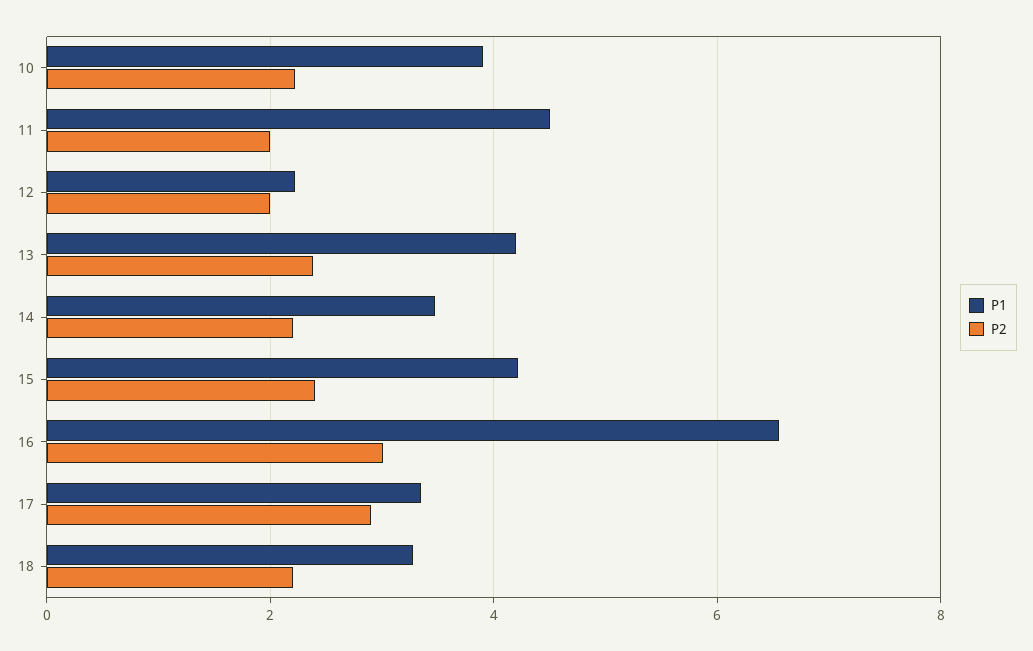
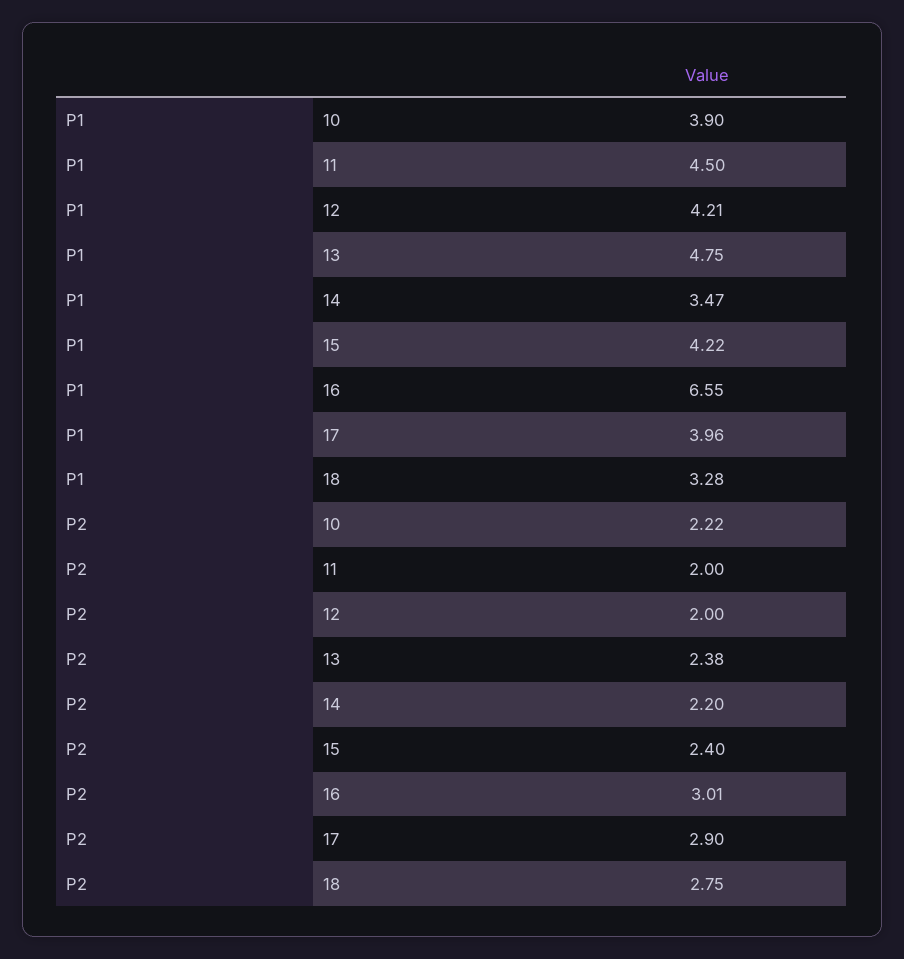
  {
    "P1": {
      "10": 3.9,
      "11": 4.5,
-     "12": 2.2,
+     "12": 4.21,
-     "13": 4.2,
+     "13": 4.75,
      "14": 3.47,
      "15": 4.22,
      "16": 6.55,
-     "17": 3.4,
+     "17": 3.96,
      "18": 3.28
    },
    "P2": {
      "10": 2.22,
      "11": 2,
      "12": 2,
      "13": 2.38,
      "14": 2.2,
      "15": 2.4,
      "16": 3.01,
      "17": 2.9,
-     "18": 2.2
+     "18": 2.75
    }
  }

